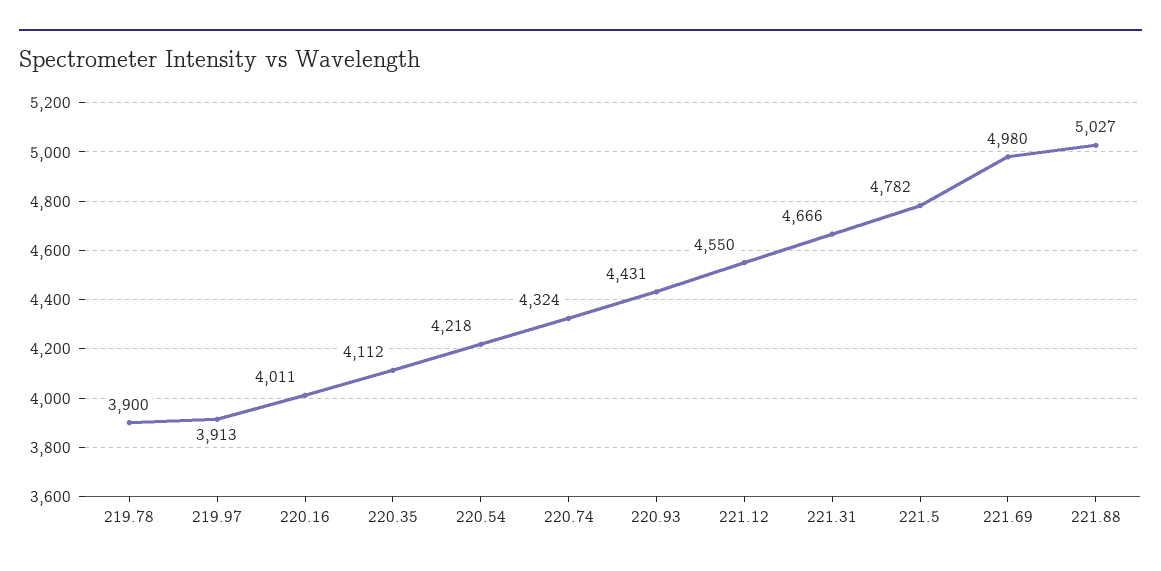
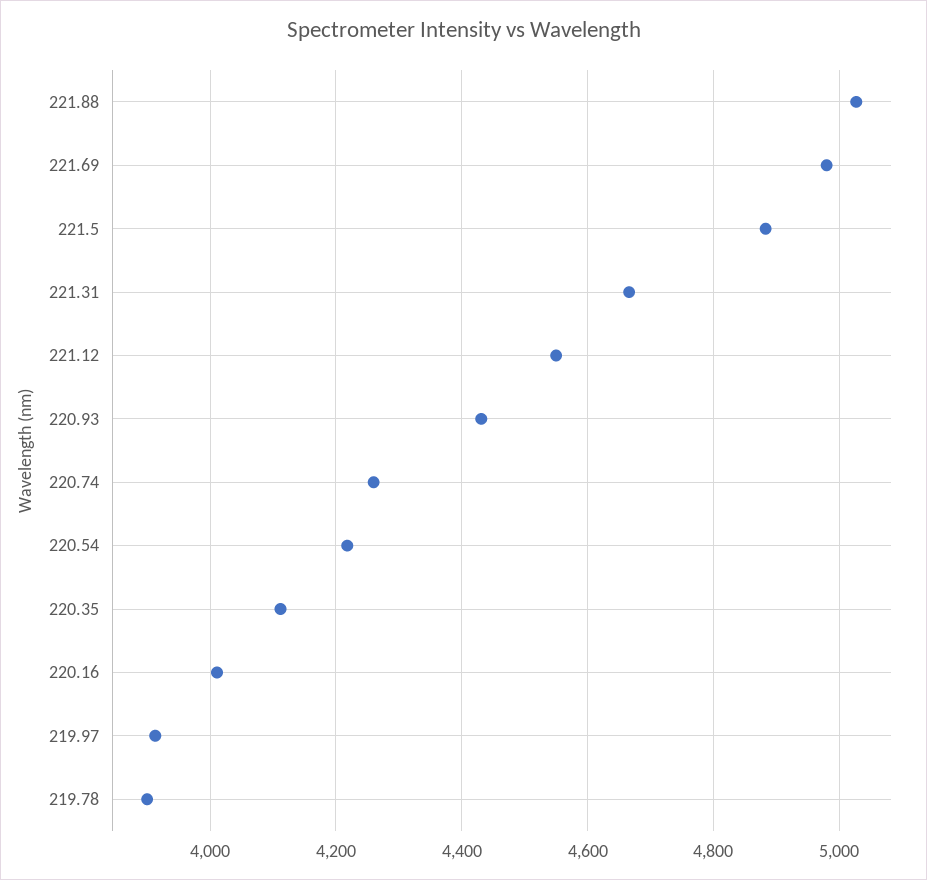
  {
    "219.78": 3900,
    "219.97": 3913,
    "220.16": 4011,
    "220.35": 4112,
    "220.54": 4218,
-   "220.74": 4324,
+   "220.74": 4260,
    "220.93": 4431,
    "221.12": 4550,
    "221.31": 4666,
-   "221.5": 4782,
+   "221.5": 4880,
    "221.69": 4980,
    "221.88": 5027
  }

